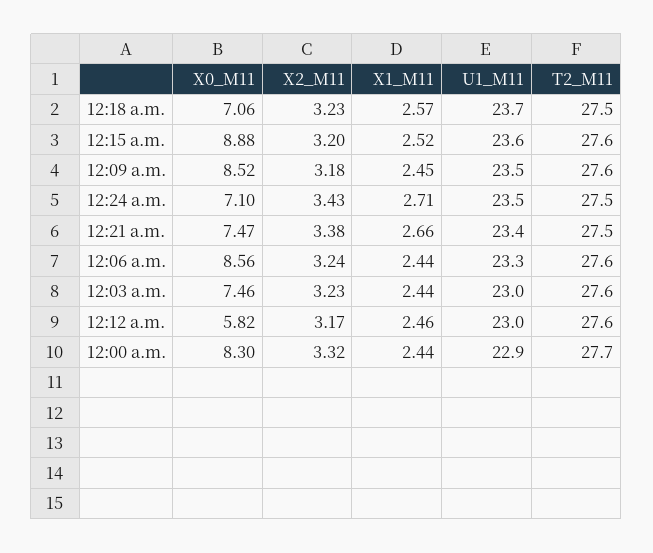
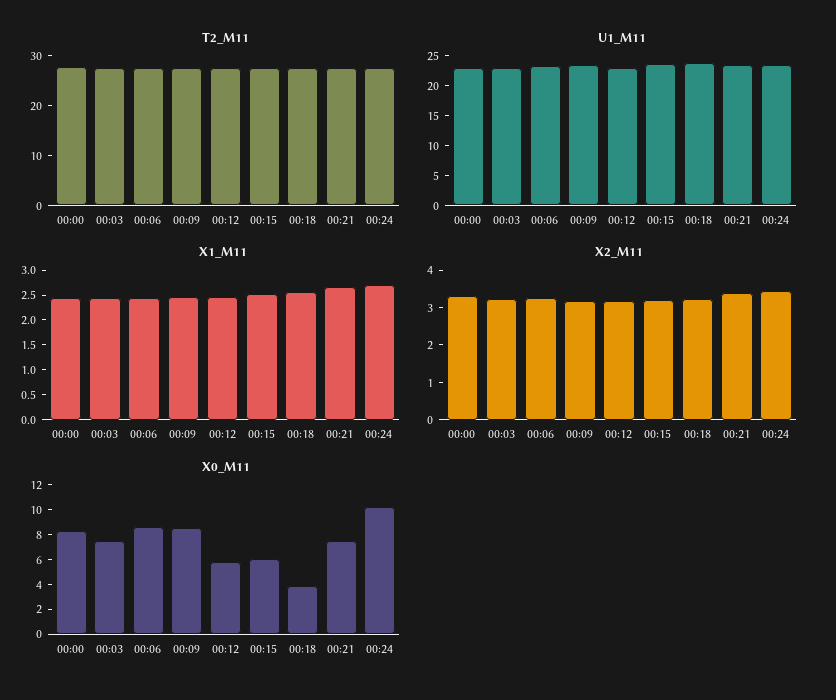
  {
    "X0_M11": {
-     "12:18 a.m.": 7.06,
+     "12:18 a.m.": 4,
-     "12:15 a.m.": 8.88,
+     "12:15 a.m.": 6,
      "12:09 a.m.": 8.52,
-     "12:24 a.m.": 7.1,
+     "12:24 a.m.": 10,
      "12:21 a.m.": 7.47,
      "12:06 a.m.": 8.56,
      "12:03 a.m.": 7.46,
      "12:12 a.m.": 5.82,
      "12:00 a.m.": 8.3
    },
    "X2_M11": {
      "12:18 a.m.": 3.23,
      "12:15 a.m.": 3.2,
      "12:09 a.m.": 3.18,
      "12:24 a.m.": 3.43,
      "12:21 a.m.": 3.38,
      "12:06 a.m.": 3.24,
      "12:03 a.m.": 3.23,
      "12:12 a.m.": 3.17,
      "12:00 a.m.": 3.32
    },
    "X1_M11": {
      "12:18 a.m.": 2.57,
      "12:15 a.m.": 2.52,
      "12:09 a.m.": 2.45,
      "12:24 a.m.": 2.71,
      "12:21 a.m.": 2.66,
      "12:06 a.m.": 2.44,
      "12:03 a.m.": 2.44,
      "12:12 a.m.": 2.46,
      "12:00 a.m.": 2.44
    },
    "U1_M11": {
      "12:18 a.m.": 23.7,
      "12:15 a.m.": 23.6,
      "12:09 a.m.": 23.5,
      "12:24 a.m.": 23.5,
      "12:21 a.m.": 23.4,
      "12:06 a.m.": 23.3,
      "12:03 a.m.": 23,
      "12:12 a.m.": 23,
      "12:00 a.m.": 22.9
    },
    "T2_M11": {
      "12:18 a.m.": 27.5,
      "12:15 a.m.": 27.6,
      "12:09 a.m.": 27.6,
      "12:24 a.m.": 27.5,
      "12:21 a.m.": 27.5,
      "12:06 a.m.": 27.6,
      "12:03 a.m.": 27.6,
      "12:12 a.m.": 27.6,
      "12:00 a.m.": 27.7
    }
  }

